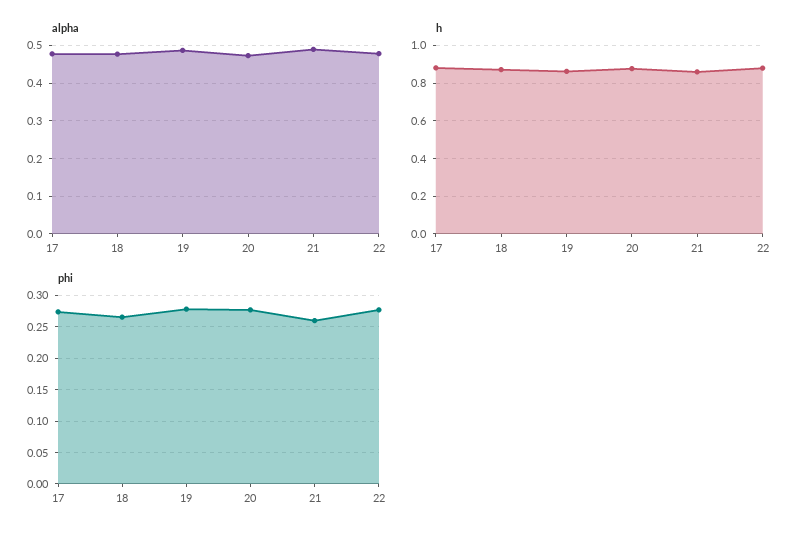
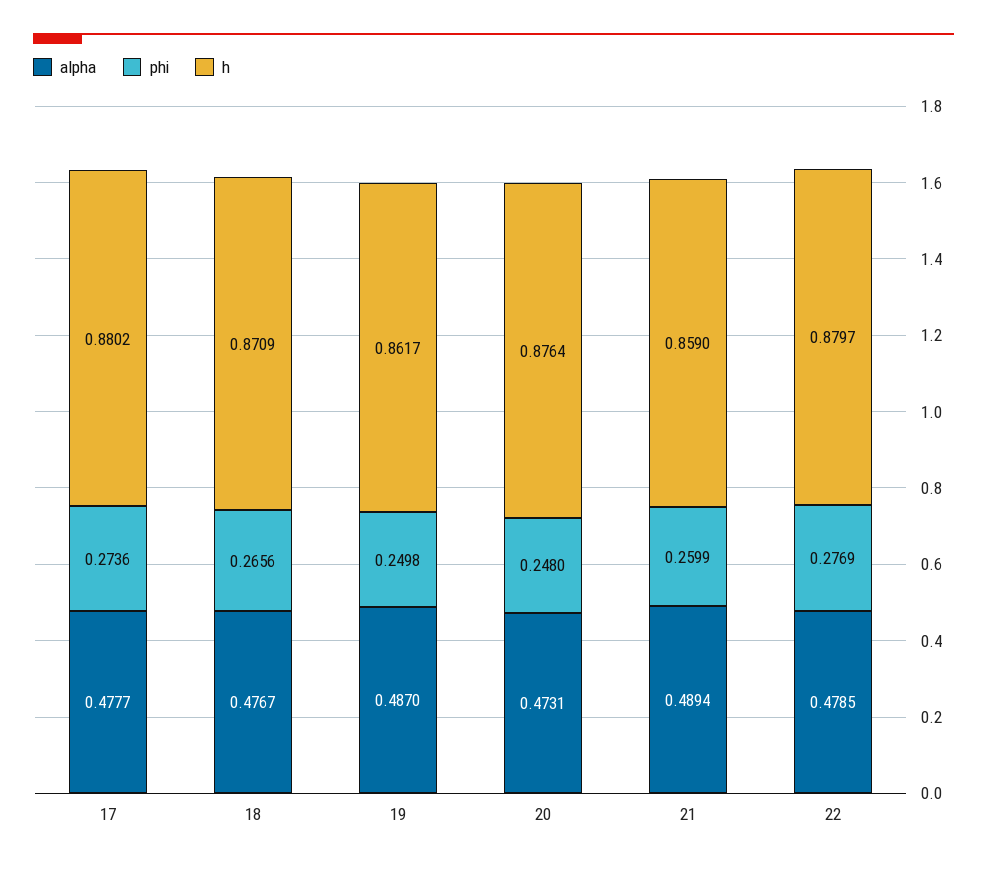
  {
    "alpha": {
      "17": 0.4777,
      "18": 0.4767,
      "19": 0.487,
      "20": 0.4731,
      "21": 0.4894,
      "22": 0.4785
    },
    "h": {
      "17": 0.8802,
      "18": 0.8709,
      "19": 0.8617,
      "20": 0.8764,
      "21": 0.859,
      "22": 0.8797
    },
    "phi": {
      "17": 0.2736,
      "18": 0.2656,
-     "19": 0.28,
+     "19": 0.2498,
-     "20": 0.28,
+     "20": 0.248,
      "21": 0.2599,
      "22": 0.2769
    }
  }

